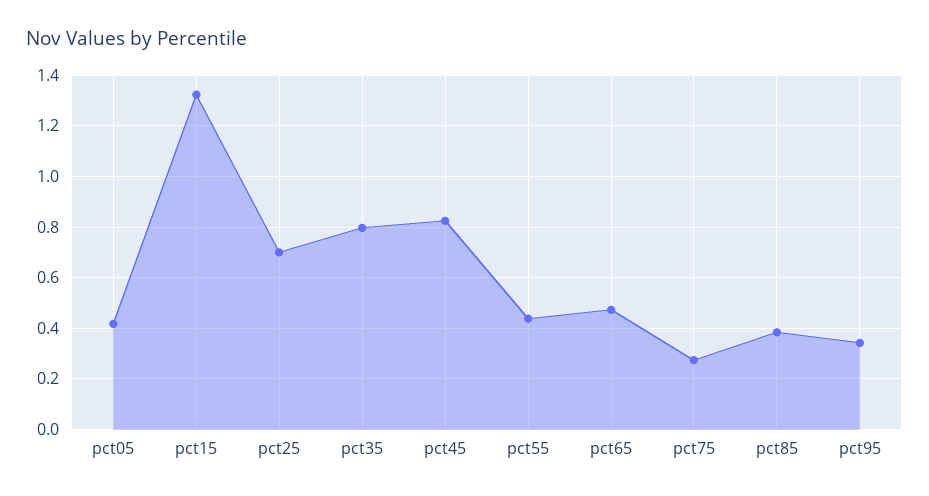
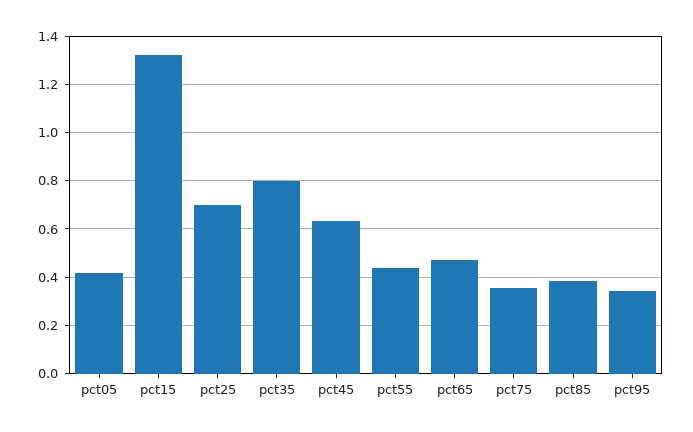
  {
    "pct05": 0.425,
    "pct15": 1.325,
    "pct25": 0.7,
    "pct35": 0.8,
-   "pct45": 0.825,
+   "pct45": 0.625,
    "pct55": 0.45,
    "pct65": 0.475,
-   "pct75": 0.275,
+   "pct75": 0.35,
    "pct85": 0.375,
    "pct95": 0.35
  }

